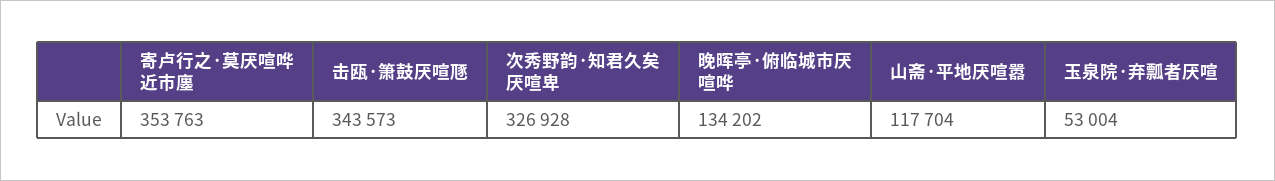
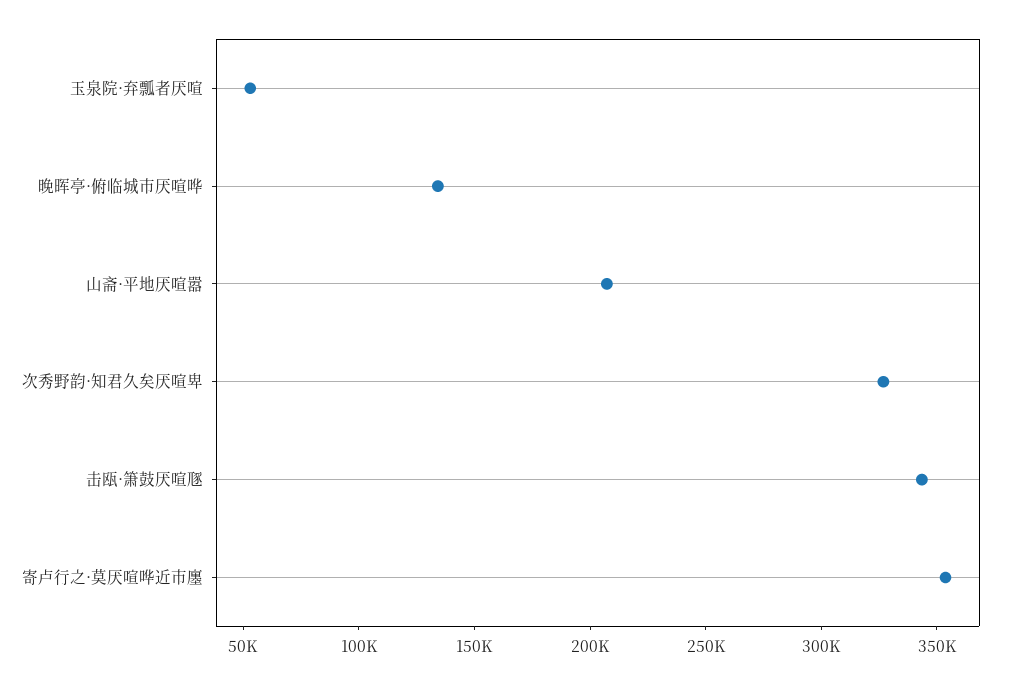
  {
    "寄卢行之·莫厌喧哗近市廛": 353763,
    "击瓯·箫鼓厌喧豗": 343573,
    "次秀野韵·知君久矣厌喧卑": 326928,
    "晚晖亭·俯临城市厌喧哗": 134202,
-   "山斋·平地厌喧嚣": 117704,
+   "山斋·平地厌喧嚣": 210000,
    "玉泉院·弃瓢者厌喧": 53004
  }

